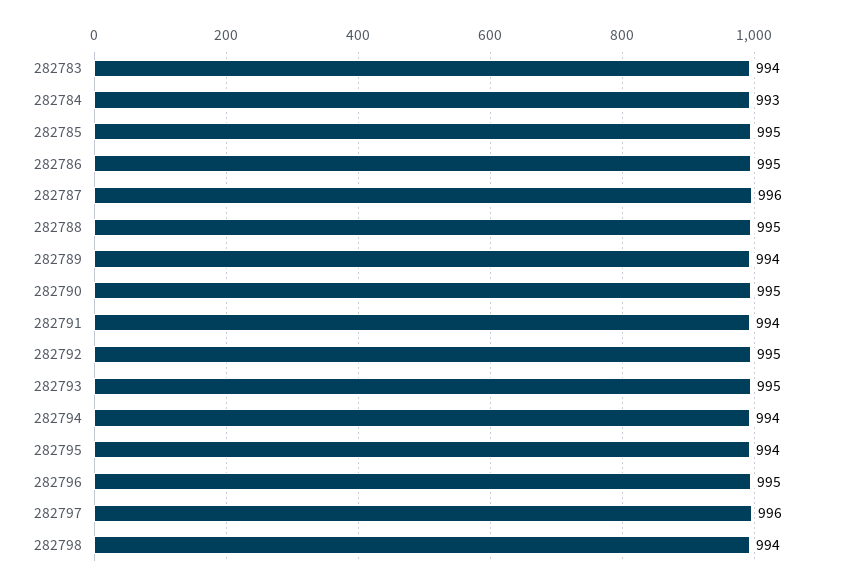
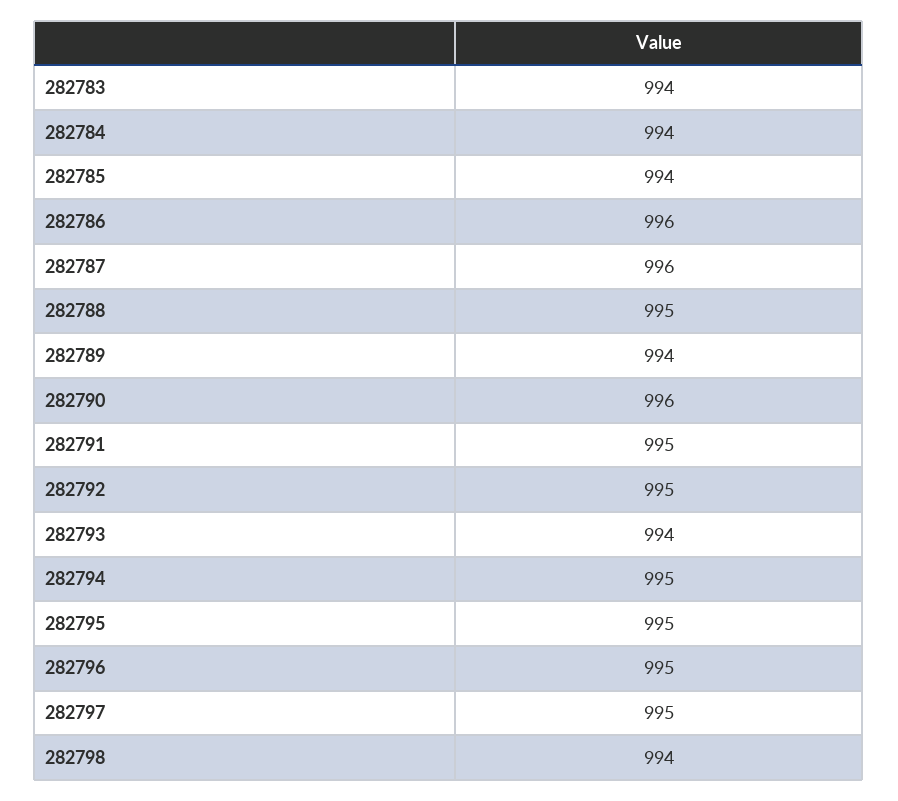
  {
    "282783": 994,
-   "282784": 993,
+   "282784": 994,
-   "282785": 995,
+   "282785": 994,
-   "282786": 995,
+   "282786": 996,
    "282787": 996,
    "282788": 995,
    "282789": 994,
-   "282790": 995,
+   "282790": 996,
-   "282791": 994,
+   "282791": 995,
    "282792": 995,
-   "282793": 995,
+   "282793": 994,
-   "282794": 994,
+   "282794": 995,
-   "282795": 994,
+   "282795": 995,
    "282796": 995,
-   "282797": 996,
+   "282797": 995,
    "282798": 994
  }

